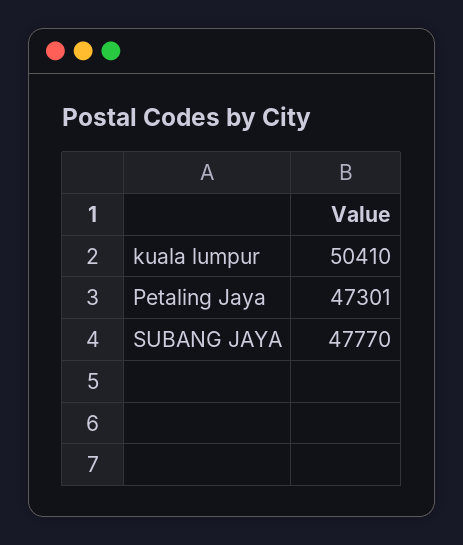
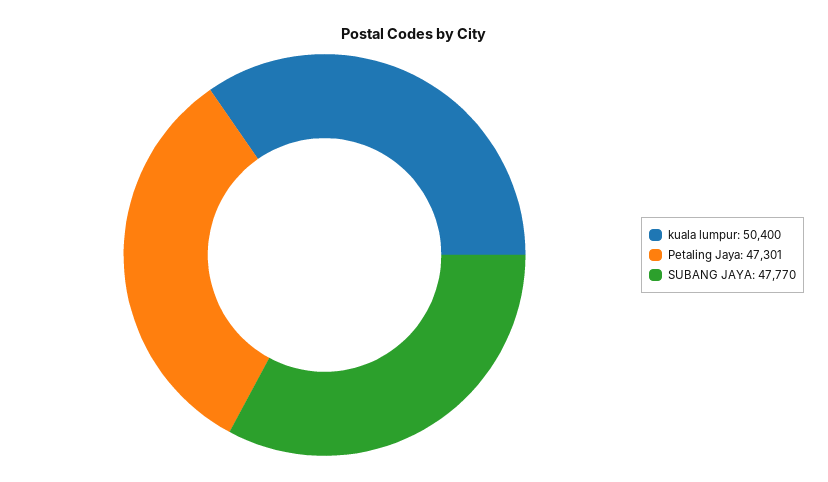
  {
-   "kuala lumpur": 50410,
+   "kuala lumpur": 50400,
    "Petaling Jaya": 47301,
    "SUBANG JAYA": 47770
  }

